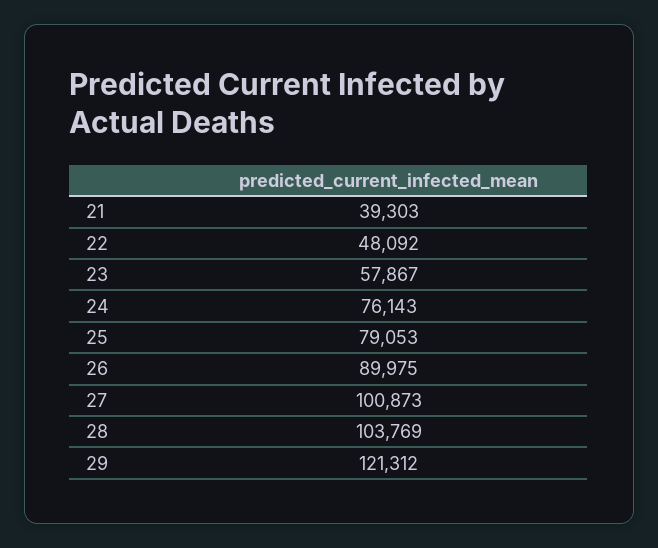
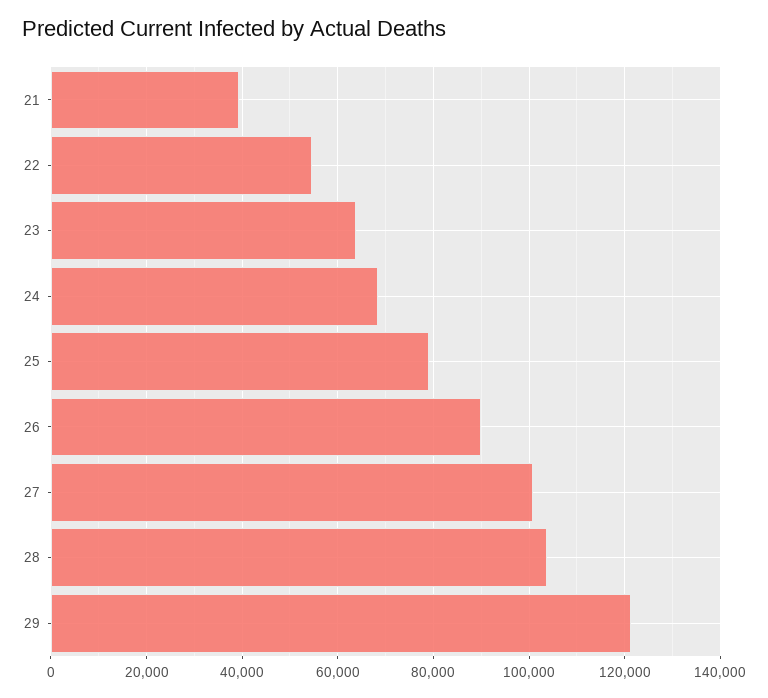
  {
    "21": 39303,
-   "22": 48092,
+   "22": 54000,
-   "23": 57867,
+   "23": 64000,
-   "24": 76143,
+   "24": 68000,
    "25": 79053,
    "26": 89975,
    "27": 100873,
    "28": 103769,
    "29": 121312
  }

